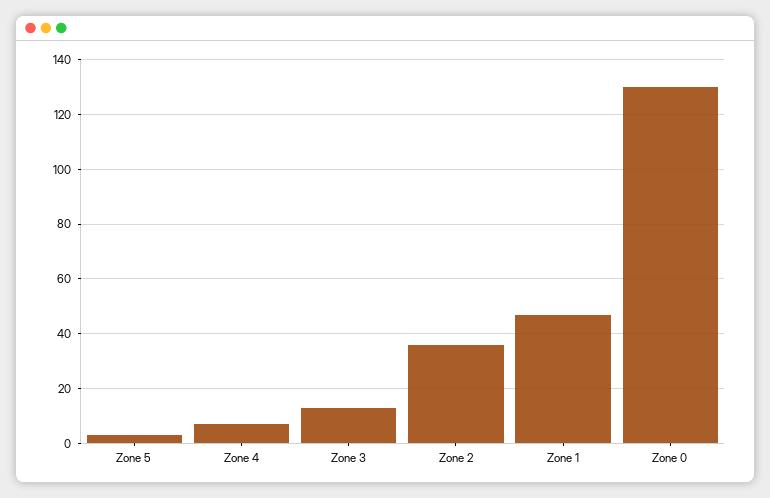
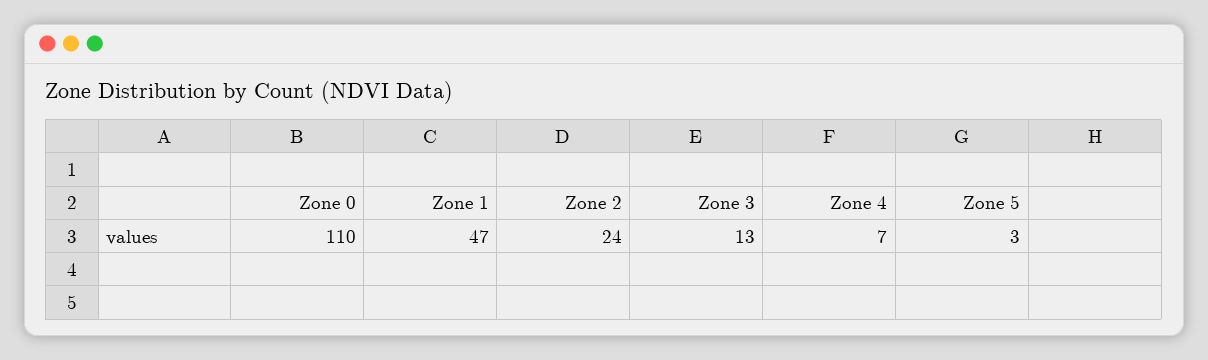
  {
    "Zone 5": 3,
    "Zone 4": 7,
    "Zone 3": 13,
-   "Zone 2": 35,
+   "Zone 2": 24,
    "Zone 1": 47,
-   "Zone 0": 130
+   "Zone 0": 110
  }

